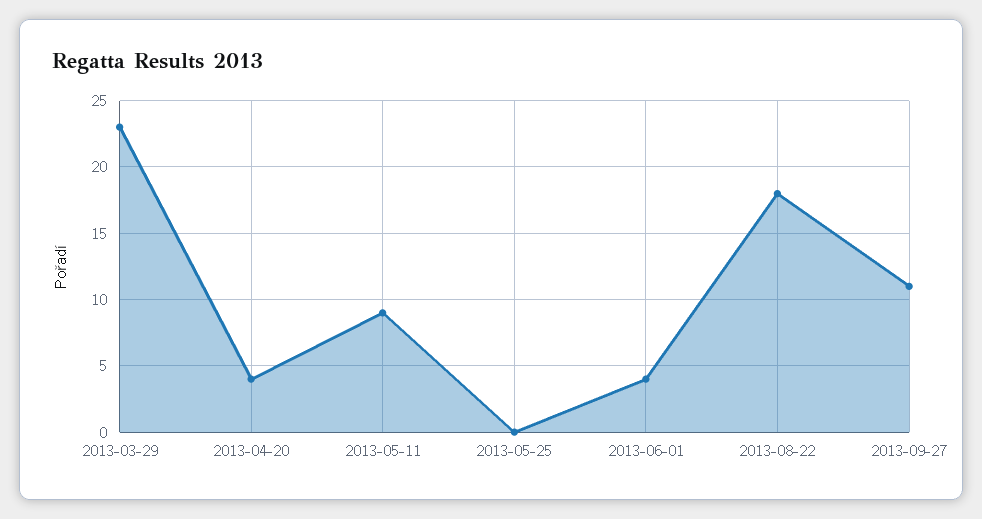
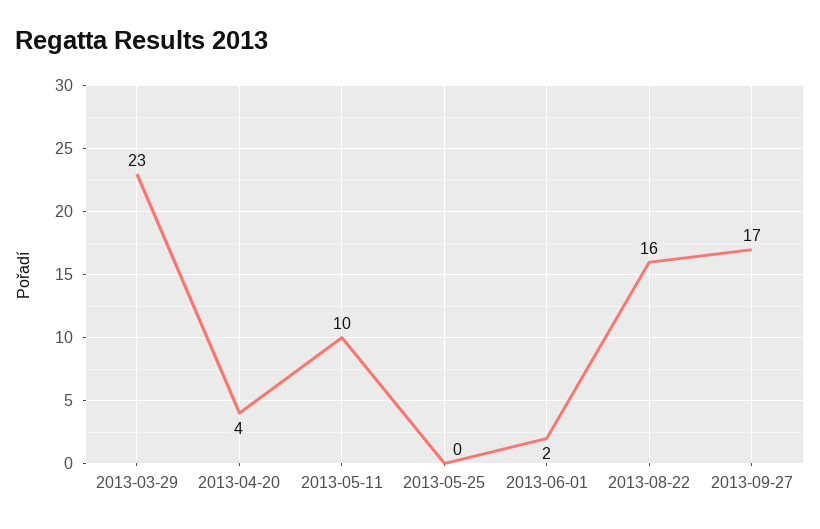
  {
    "2013-03-29": 23,
    "2013-04-20": 4,
-   "2013-05-11": 9,
+   "2013-05-11": 10,
    "2013-05-25": 0,
-   "2013-06-01": 4,
+   "2013-06-01": 2,
-   "2013-08-22": 18,
+   "2013-08-22": 16,
-   "2013-09-27": 11
+   "2013-09-27": 17
  }

